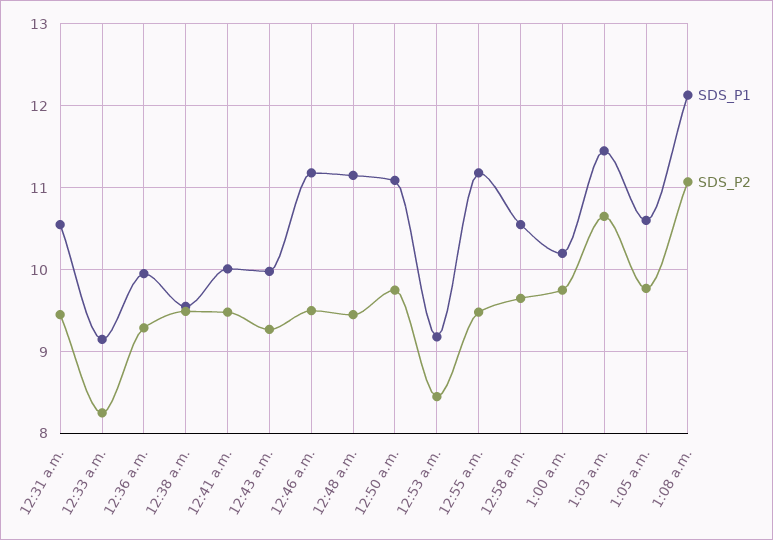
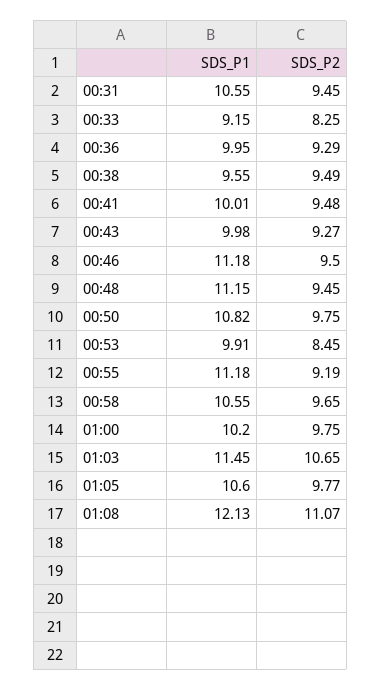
  {
    "SDS_P1": {
      "12:31 a.m.": 10.55,
      "12:33 a.m.": 9.15,
      "12:36 a.m.": 9.95,
      "12:38 a.m.": 9.55,
      "12:41 a.m.": 10.01,
      "12:43 a.m.": 9.98,
      "12:46 a.m.": 11.18,
      "12:48 a.m.": 11.15,
-     "12:50 a.m.": 11.1,
+     "12:50 a.m.": 10.82,
-     "12:53 a.m.": 9.2,
+     "12:53 a.m.": 9.91,
      "12:55 a.m.": 11.18,
      "12:58 a.m.": 10.55,
      "1:00 a.m.": 10.2,
      "1:03 a.m.": 11.45,
      "1:05 a.m.": 10.6,
      "1:08 a.m.": 12.13
    },
    "SDS_P2": {
      "12:31 a.m.": 9.45,
      "12:33 a.m.": 8.25,
      "12:36 a.m.": 9.29,
      "12:38 a.m.": 9.49,
      "12:41 a.m.": 9.48,
      "12:43 a.m.": 9.27,
      "12:46 a.m.": 9.5,
      "12:48 a.m.": 9.45,
      "12:50 a.m.": 9.75,
      "12:53 a.m.": 8.45,
-     "12:55 a.m.": 9.5,
+     "12:55 a.m.": 9.19,
      "12:58 a.m.": 9.65,
      "1:00 a.m.": 9.75,
      "1:03 a.m.": 10.65,
      "1:05 a.m.": 9.77,
      "1:08 a.m.": 11.07
    }
  }

